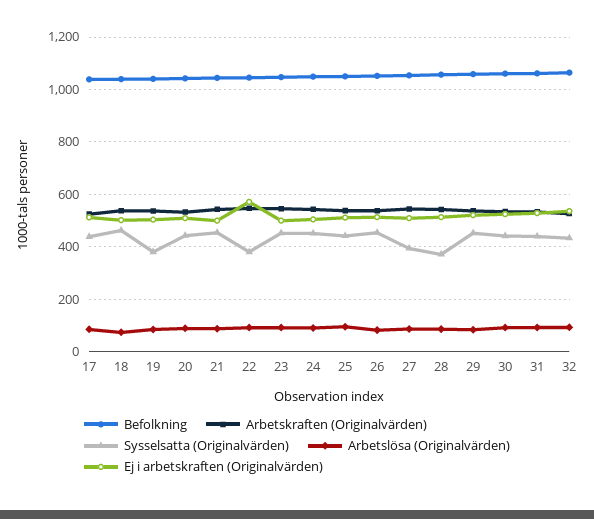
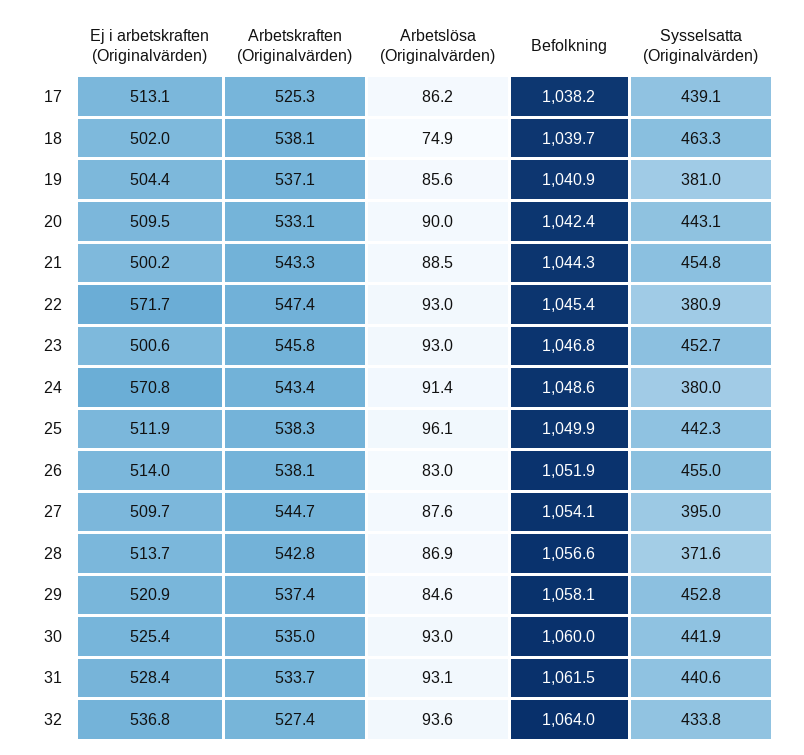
  {
    "Befolkning": {
      "17": 1038.2,
      "18": 1039.7,
      "19": 1040.9,
      "20": 1042.4,
      "21": 1044.3,
      "22": 1045.4,
      "23": 1046.8,
      "24": 1048.6,
      "25": 1049.9,
      "26": 1051.9,
      "27": 1054.1,
      "28": 1056.6,
      "29": 1058.1,
      "30": 1060,
      "31": 1061.5,
      "32": 1064
    },
    "Arbetskraften (Originalvärden)": {
      "17": 525.3,
      "18": 538.1,
      "19": 537.1,
      "20": 533.1,
      "21": 543.3,
      "22": 547.4,
      "23": 545.8,
      "24": 543.4,
      "25": 538.3,
      "26": 538.1,
      "27": 544.7,
      "28": 542.8,
      "29": 537.4,
      "30": 535,
      "31": 533.7,
      "32": 527.4
    },
    "Sysselsatta (Originalvärden)": {
      "17": 439.1,
      "18": 463.3,
      "19": 381,
      "20": 443.1,
      "21": 454.8,
      "22": 380.9,
      "23": 452.7,
-     "24": 450,
+     "24": 380,
      "25": 442.3,
      "26": 455,
      "27": 395,
      "28": 371.6,
      "29": 452.8,
      "30": 441.9,
      "31": 440.6,
      "32": 433.8
    },
    "Arbetslösa (Originalvärden)": {
      "17": 86.2,
      "18": 74.9,
      "19": 85.6,
      "20": 90,
      "21": 88.5,
      "22": 93,
      "23": 93,
      "24": 91.4,
      "25": 96.1,
      "26": 83,
      "27": 87.6,
      "28": 86.9,
      "29": 84.6,
      "30": 93,
      "31": 93.1,
      "32": 93.6
    },
    "Ej i arbetskraften (Originalvärden)": {
      "17": 513.1,
      "18": 502,
      "19": 504.4,
      "20": 509.5,
      "21": 500.2,
      "22": 571.7,
      "23": 500.6,
-     "24": 500,
+     "24": 570.8,
      "25": 511.9,
      "26": 514,
      "27": 509.7,
      "28": 513.7,
      "29": 520.9,
      "30": 525.4,
      "31": 528.4,
      "32": 536.8
    }
  }

